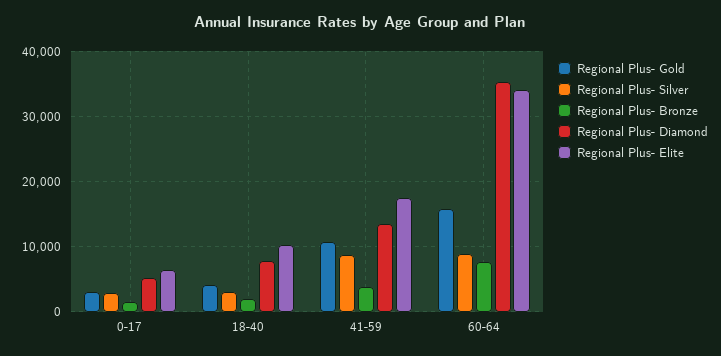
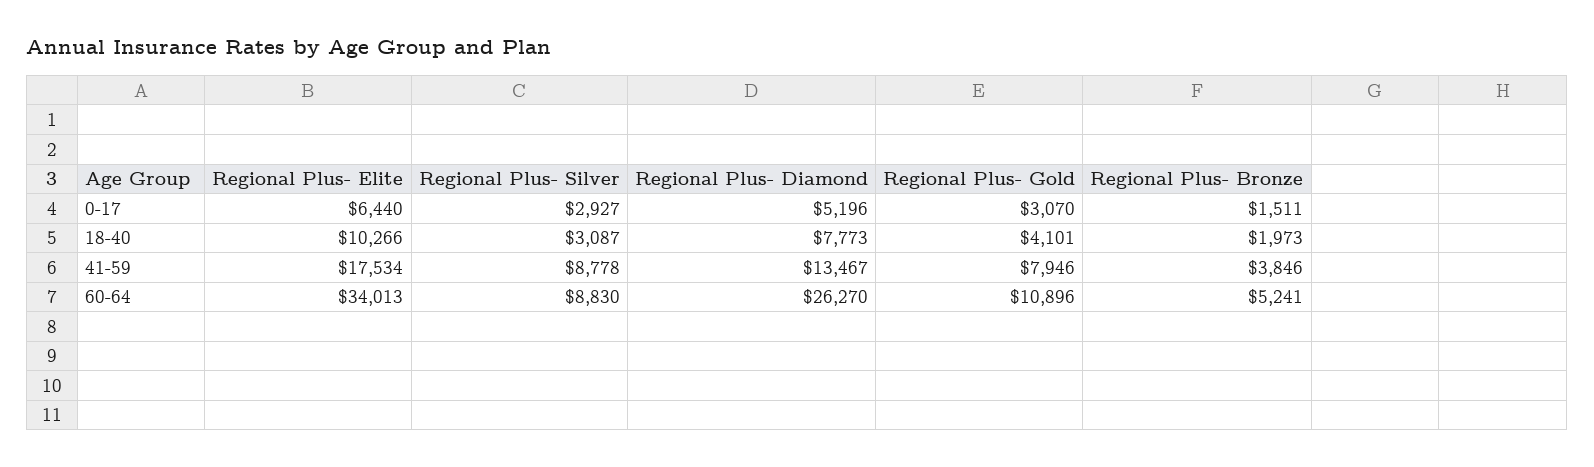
  {
    "Regional Plus- Gold": {
      "0-17": 3070,
      "18-40": 4101,
-     "41-59": 11000,
+     "41-59": 7946,
-     "60-64": 16000
+     "60-64": 10896
    },
    "Regional Plus- Silver": {
      "0-17": 2927,
      "18-40": 3087,
      "41-59": 8778,
      "60-64": 8830
    },
    "Regional Plus- Bronze": {
      "0-17": 1511,
      "18-40": 1973,
      "41-59": 3846,
-     "60-64": 8000
+     "60-64": 5241
    },
    "Regional Plus- Diamond": {
      "0-17": 5196,
      "18-40": 7773,
      "41-59": 13467,
-     "60-64": 35000
+     "60-64": 26270
    },
    "Regional Plus- Elite": {
      "0-17": 6440,
      "18-40": 10266,
      "41-59": 17534,
      "60-64": 34013
    }
  }

